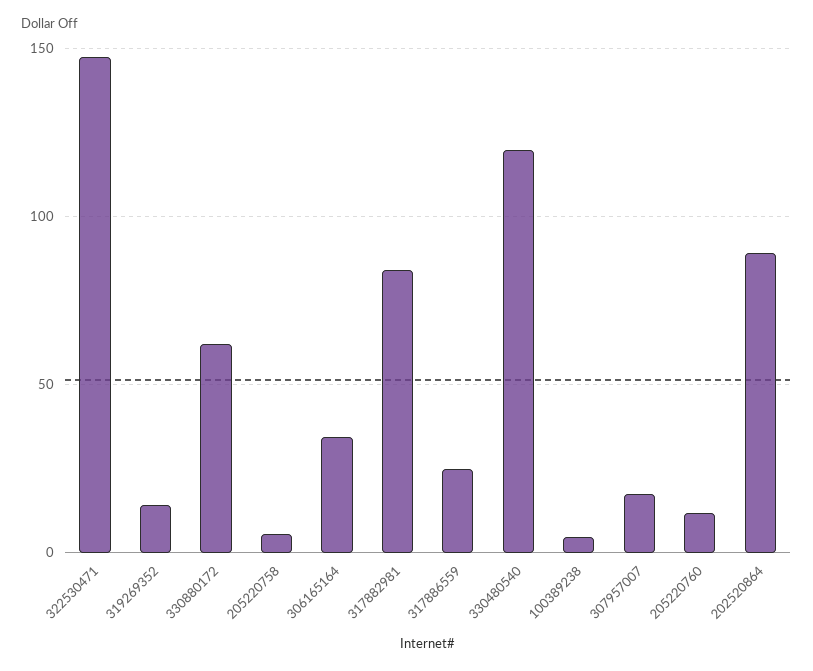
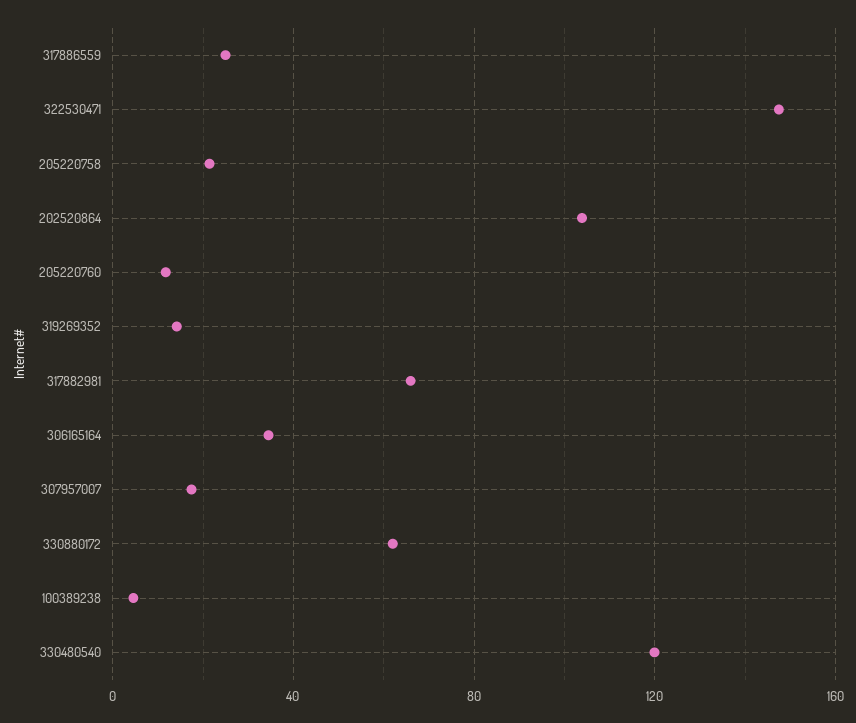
  {
    "322530471": 145,
    "319269352": 15,
    "330880172": 60,
-   "205220758": 5,
+   "205220758": 20,
    "306165164": 35,
-   "317882981": 85,
+   "317882981": 65,
    "317886559": 25,
    "330480540": 120,
    "100389238": 5,
    "307957007": 15,
    "205220760": 10,
-   "202520864": 90
+   "202520864": 105
  }

